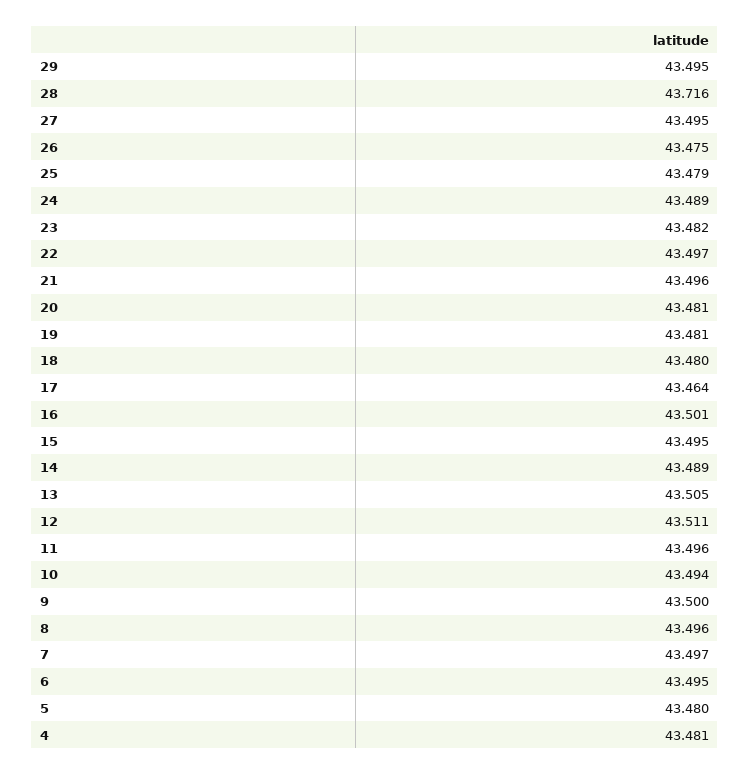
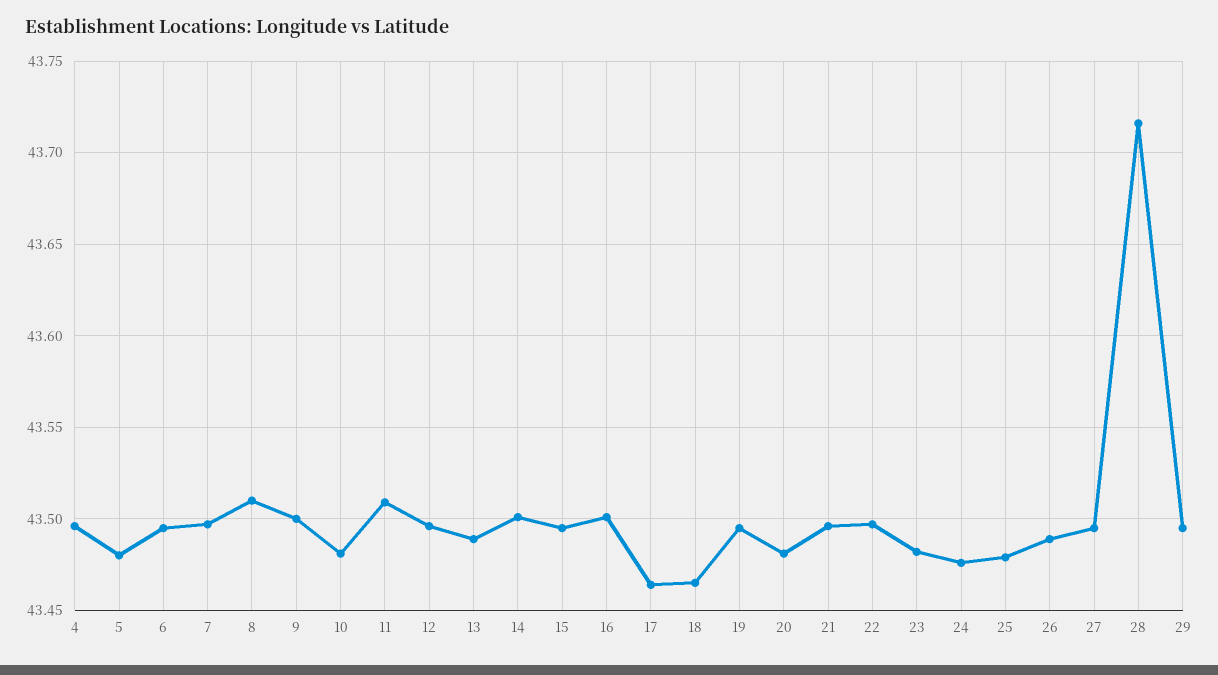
  {
    "29": 43.495,
    "28": 43.716,
    "27": 43.495,
-   "26": 43.475,
+   "26": 43.49,
    "25": 43.479,
-   "24": 43.489,
+   "24": 43.475,
    "23": 43.482,
    "22": 43.497,
    "21": 43.496,
    "20": 43.481,
-   "19": 43.481,
+   "19": 43.495,
-   "18": 43.48,
+   "18": 43.465,
    "17": 43.464,
    "16": 43.501,
    "15": 43.495,
-   "14": 43.489,
+   "14": 43.5,
-   "13": 43.505,
+   "13": 43.49,
-   "12": 43.511,
+   "12": 43.495,
-   "11": 43.496,
+   "11": 43.51,
-   "10": 43.494,
+   "10": 43.48,
    "9": 43.5,
-   "8": 43.496,
+   "8": 43.51,
    "7": 43.497,
    "6": 43.495,
    "5": 43.48,
-   "4": 43.481
+   "4": 43.495
  }

